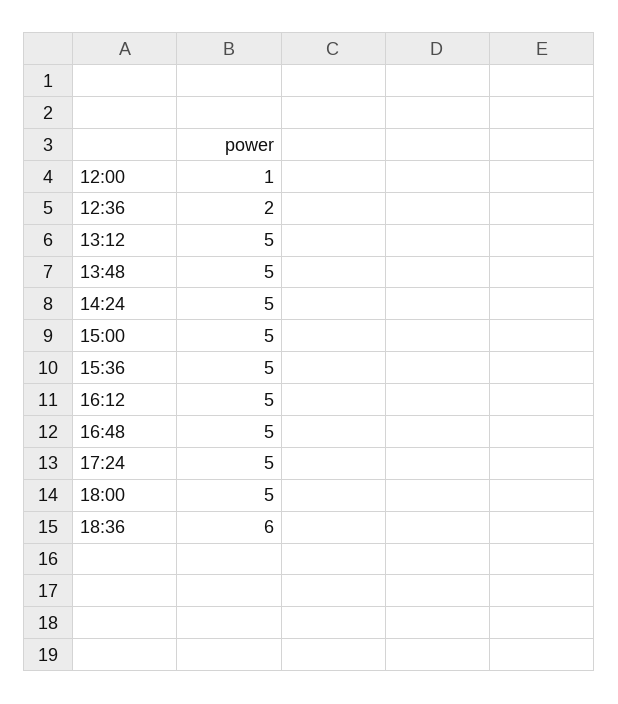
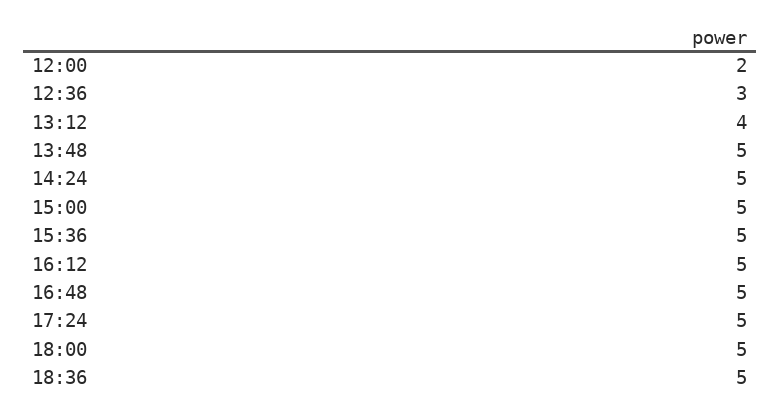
  {
-   "12:00": 1,
+   "12:00": 2,
-   "12:36": 2,
+   "12:36": 3,
-   "13:12": 5,
+   "13:12": 4,
    "13:48": 5,
    "14:24": 5,
    "15:00": 5,
    "15:36": 5,
    "16:12": 5,
    "16:48": 5,
    "17:24": 5,
    "18:00": 5,
-   "18:36": 6
+   "18:36": 5
  }

